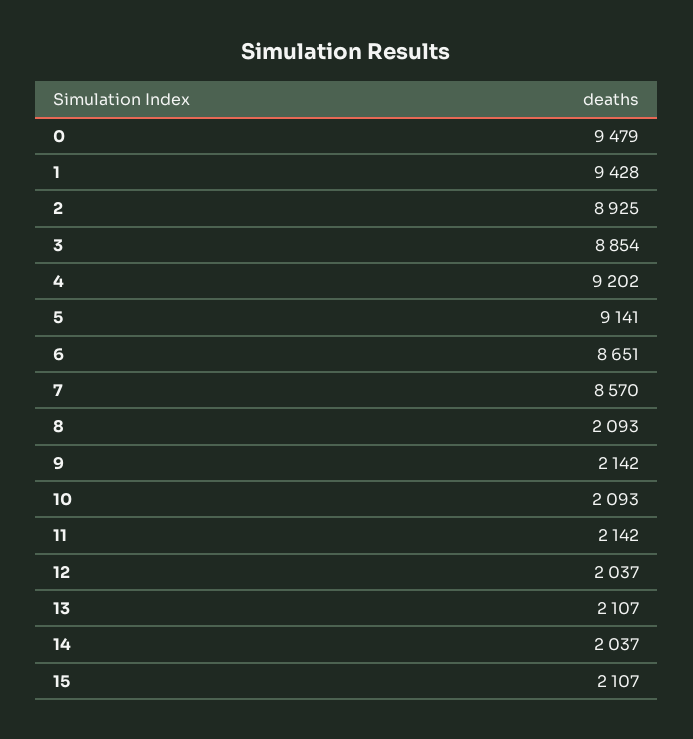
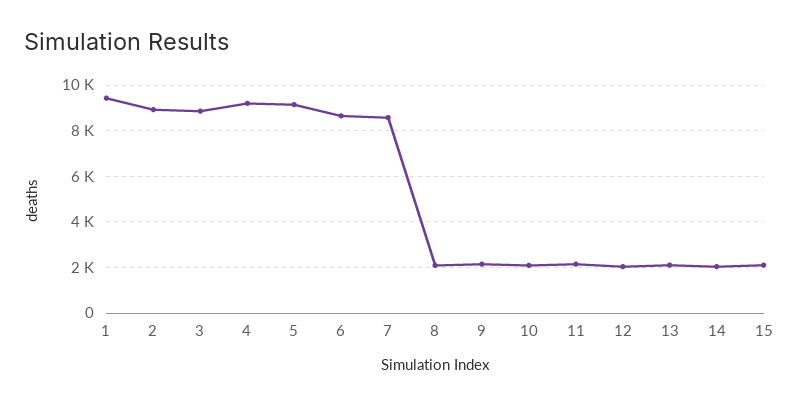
  {
-   "0": 9479,
    "1": 9428,
    "2": 8925,
    "3": 8854,
    "4": 9202,
    "5": 9141,
    "6": 8651,
    "7": 8570,
    "8": 2093,
    "9": 2142,
    "10": 2093,
    "11": 2142,
    "12": 2037,
    "13": 2107,
    "14": 2037,
    "15": 2107
  }

